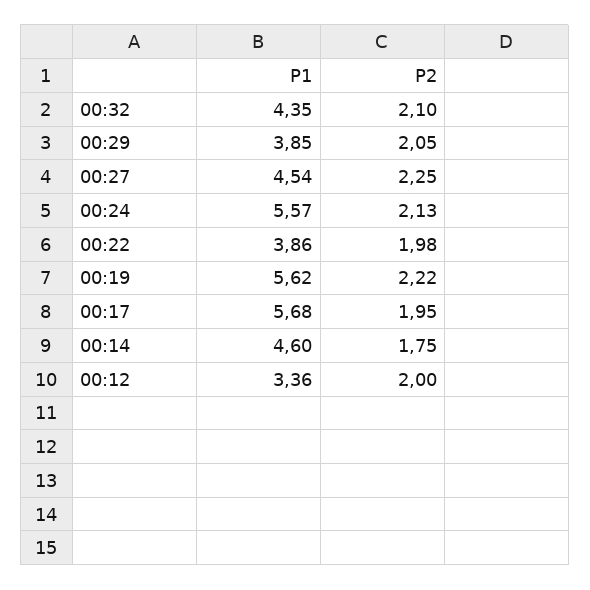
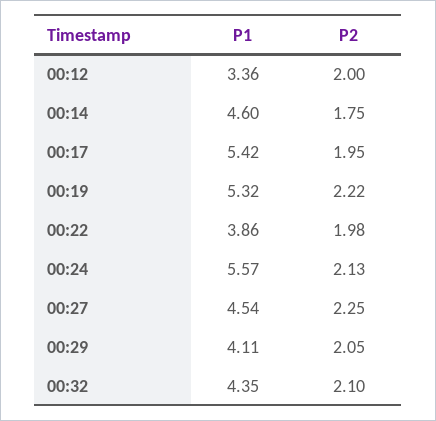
  {
    "P1": {
      "00:32": 4.35,
-     "00:29": 3.85,
+     "00:29": 4.11,
      "00:27": 4.54,
      "00:24": 5.57,
      "00:22": 3.86,
-     "00:19": 5.62,
+     "00:19": 5.32,
-     "00:17": 5.68,
+     "00:17": 5.42,
      "00:14": 4.6,
      "00:12": 3.36
    },
    "P2": {
      "00:32": 2.1,
      "00:29": 2.05,
      "00:27": 2.25,
      "00:24": 2.13,
      "00:22": 1.98,
      "00:19": 2.22,
      "00:17": 1.95,
      "00:14": 1.75,
      "00:12": 2
    }
  }

